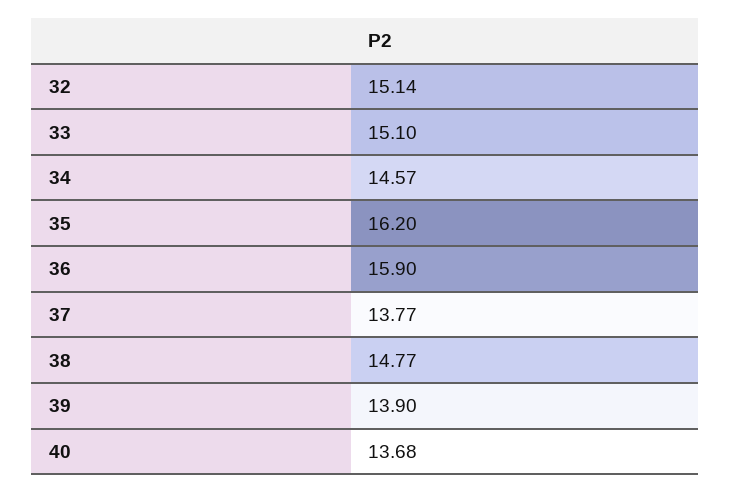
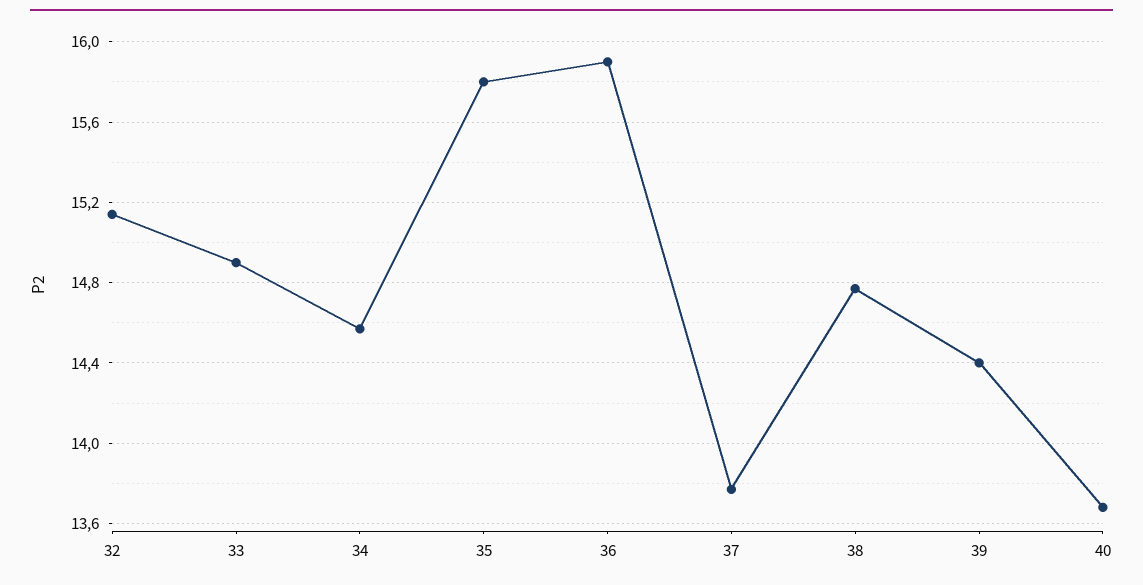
  {
    "32": 15.14,
-   "33": 15.1,
+   "33": 14.9,
    "34": 14.57,
-   "35": 16.2,
+   "35": 15.8,
    "36": 15.9,
    "37": 13.77,
    "38": 14.77,
-   "39": 13.9,
+   "39": 14.4,
    "40": 13.68
  }

